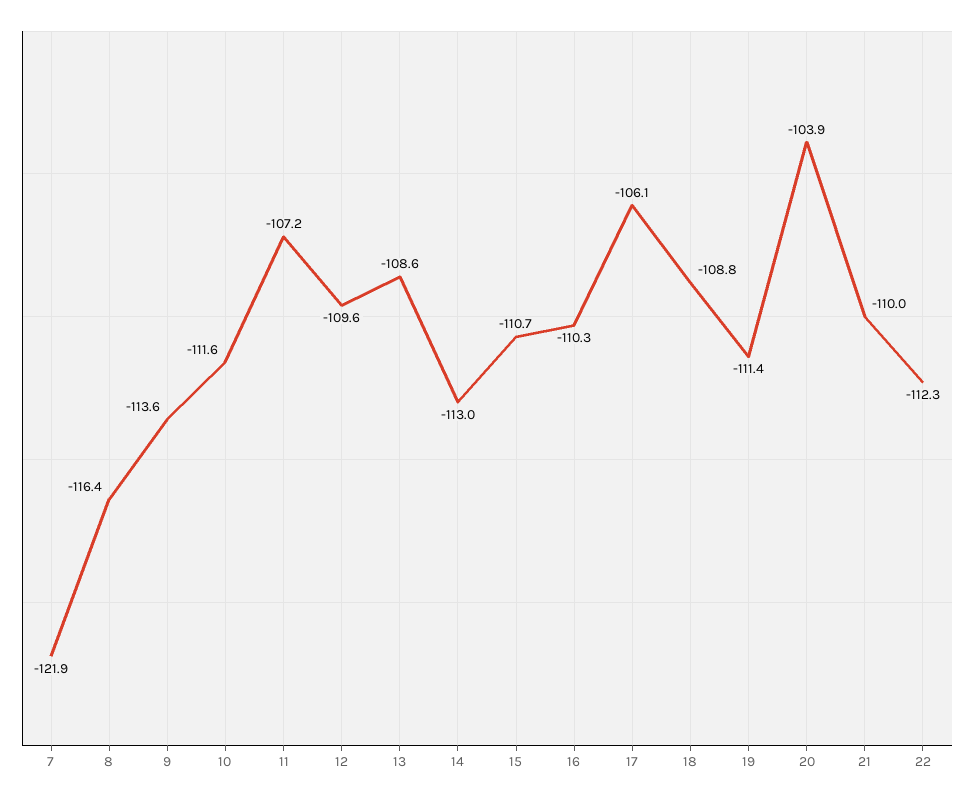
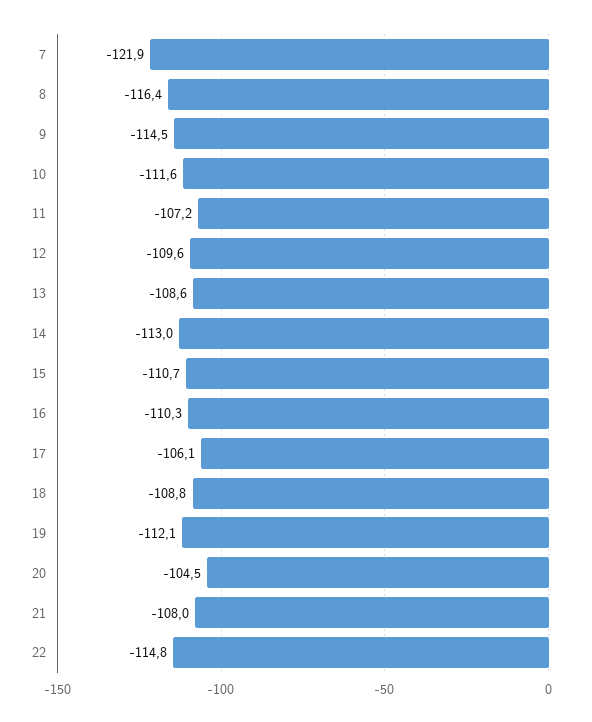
  {
    "7": -121.9,
    "8": -116.4,
-   "9": -113.6,
+   "9": -114.5,
    "10": -111.6,
    "11": -107.2,
    "12": -109.6,
    "13": -108.6,
    "14": -113,
    "15": -110.7,
    "16": -110.3,
    "17": -106.1,
    "18": -108.8,
-   "19": -111.4,
+   "19": -112.1,
-   "20": -103.9,
+   "20": -104.5,
-   "21": -110,
+   "21": -108,
-   "22": -112.3
+   "22": -114.8
  }

